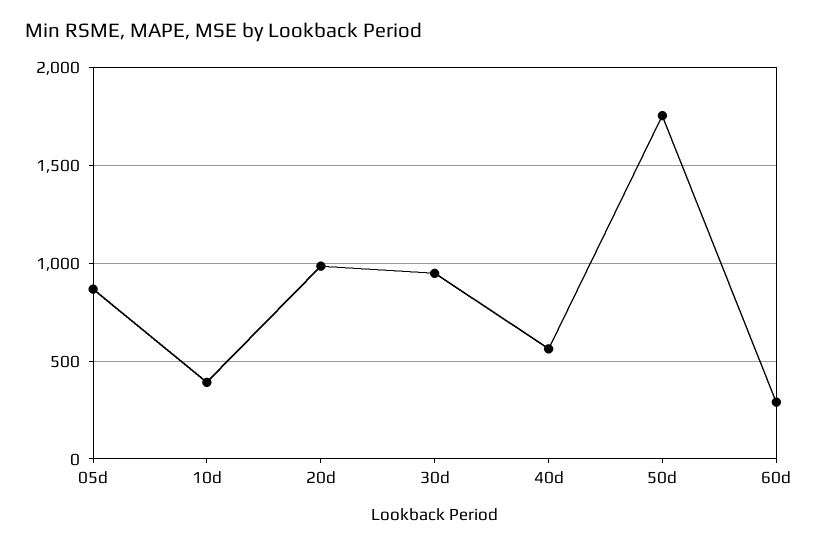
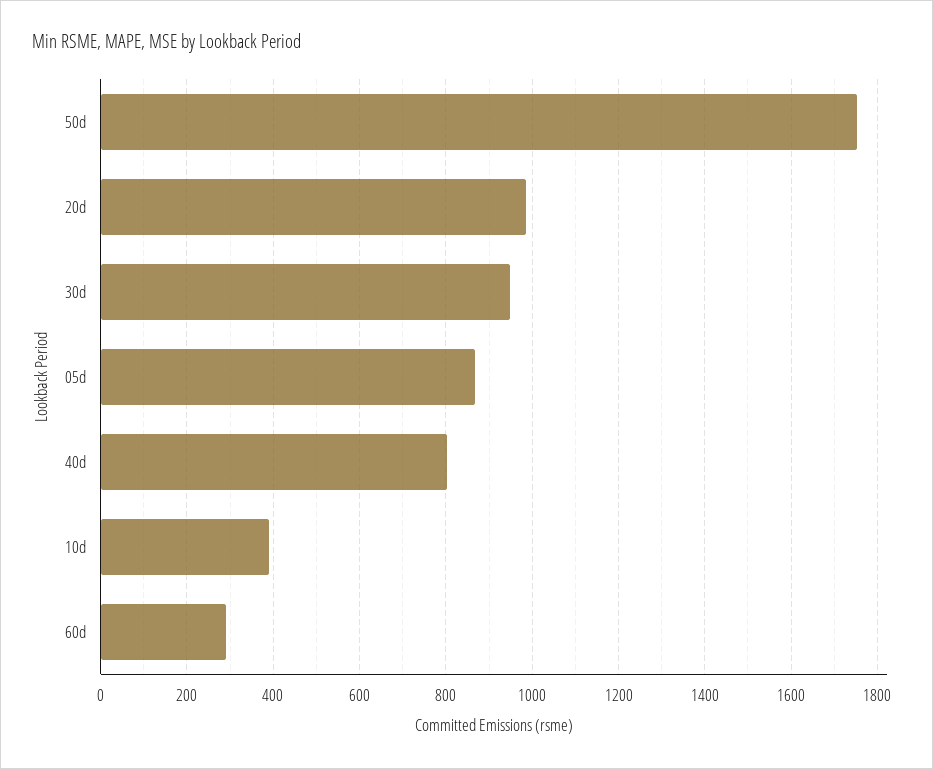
  {
    "05d": 860,
    "10d": 400,
    "20d": 980,
    "30d": 940,
-   "40d": 550,
+   "40d": 800,
    "50d": 1760,
    "60d": 300
  }

